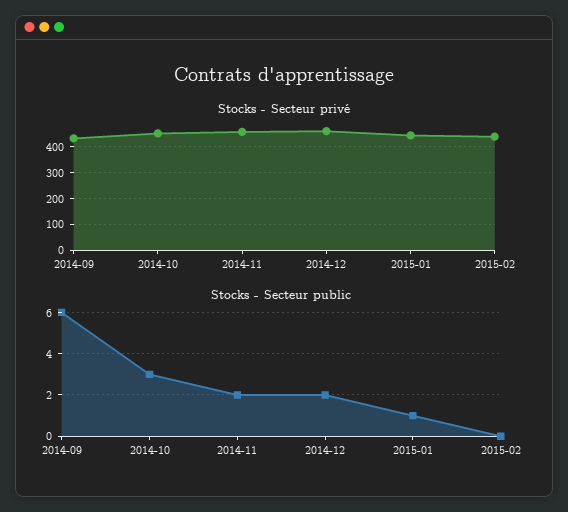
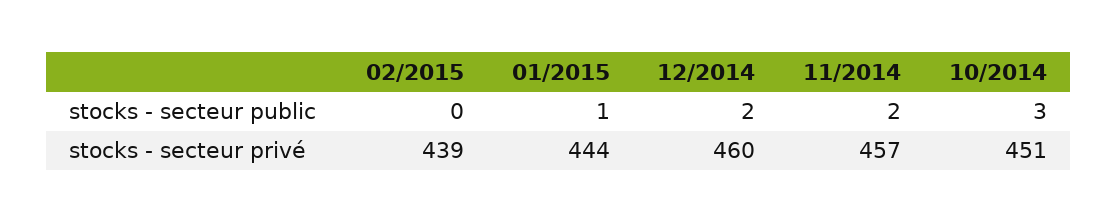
  {
    "Stocks - Secteur privé": {
-     "2014-09": 425,
      "2014-10": 451,
      "2014-11": 457,
      "2014-12": 460,
      "2015-01": 444,
      "2015-02": 439
    },
    "Stocks - Secteur public": {
-     "2014-09": 6,
      "2014-10": 3,
      "2014-11": 2,
      "2014-12": 2,
      "2015-01": 1,
      "2015-02": 0
    }
  }

